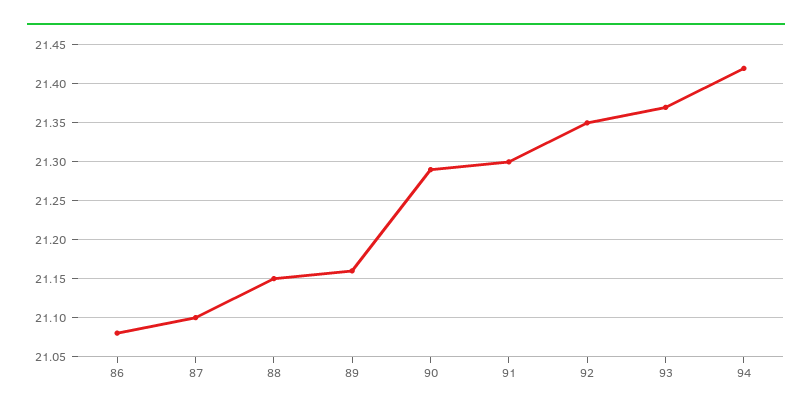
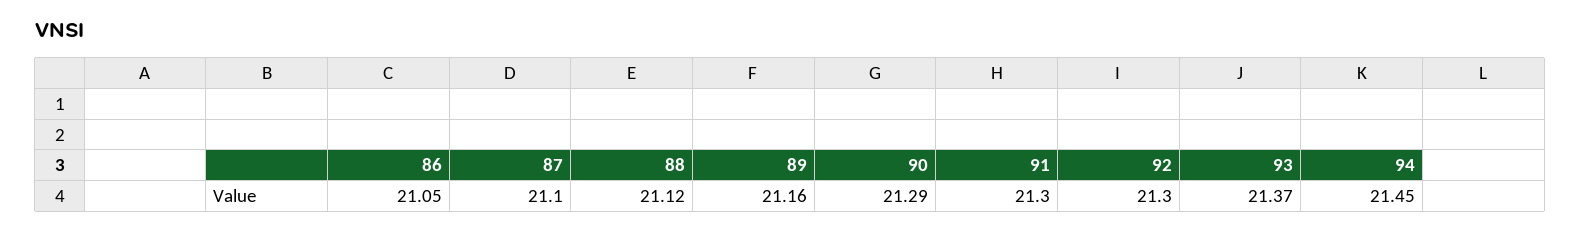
  {
-   "86": 21.08,
+   "86": 21.05,
    "87": 21.1,
-   "88": 21.15,
+   "88": 21.12,
    "89": 21.16,
    "90": 21.29,
    "91": 21.3,
-   "92": 21.35,
+   "92": 21.3,
    "93": 21.37,
-   "94": 21.42
+   "94": 21.45
  }

